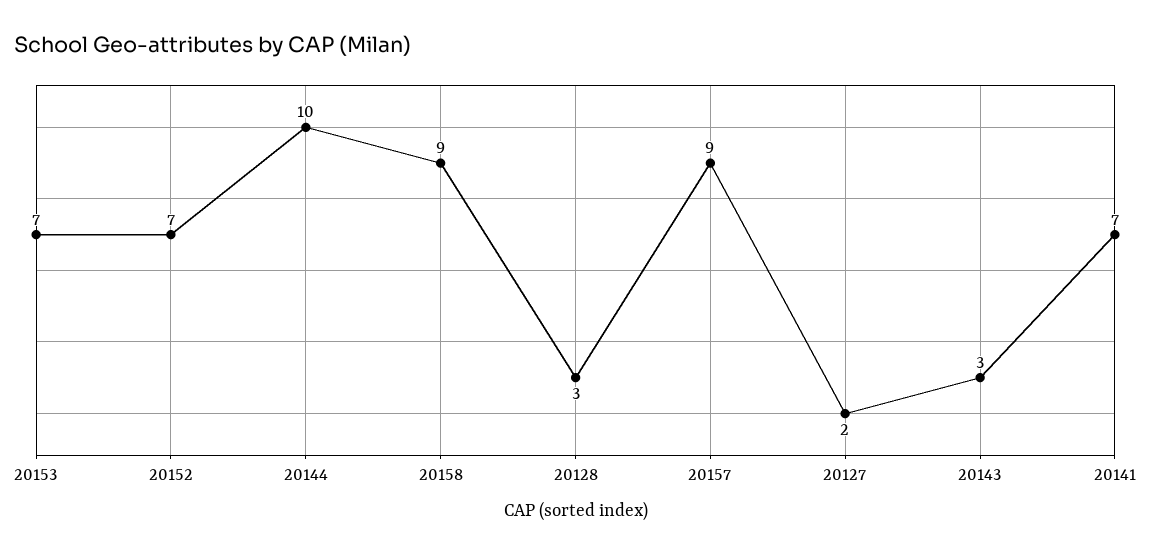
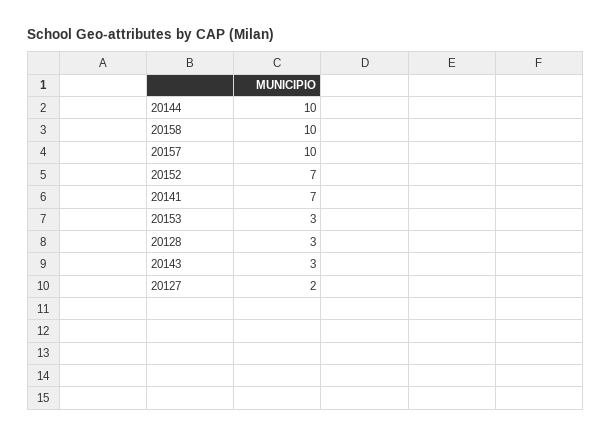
  {
-   "20153": 7,
+   "20153": 3,
    "20152": 7,
    "20144": 10,
-   "20158": 9,
+   "20158": 10,
    "20128": 3,
-   "20157": 9,
+   "20157": 10,
    "20127": 2,
    "20143": 3,
    "20141": 7
  }

